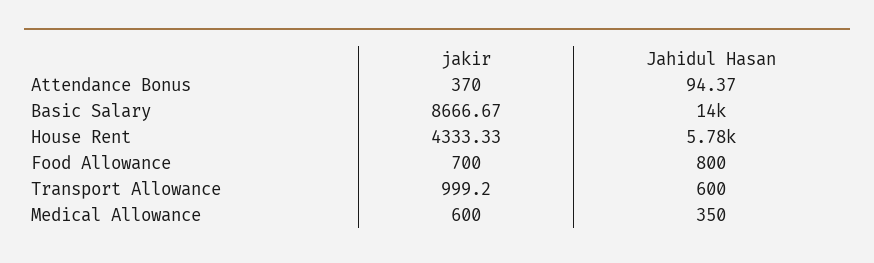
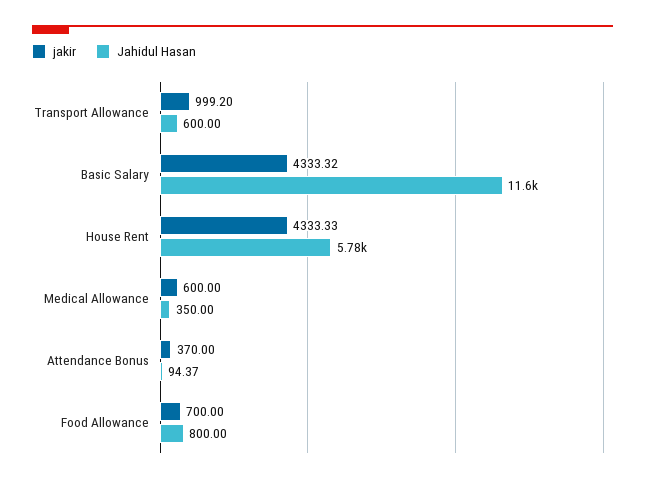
  {
    "jakir": {
      "Attendance Bonus": 370,
-     "Basic Salary": 8666.67,
+     "Basic Salary": 4333.32,
      "House Rent": 4333.33,
      "Food Allowance": 700,
      "Transport Allowance": 999.2,
      "Medical Allowance": 600
    },
    "Jahidul Hasan": {
      "Attendance Bonus": 94.37,
-     "Basic Salary": 14000,
+     "Basic Salary": 11600,
      "House Rent": 5780,
      "Food Allowance": 800,
      "Transport Allowance": 600,
      "Medical Allowance": 350
    }
  }

